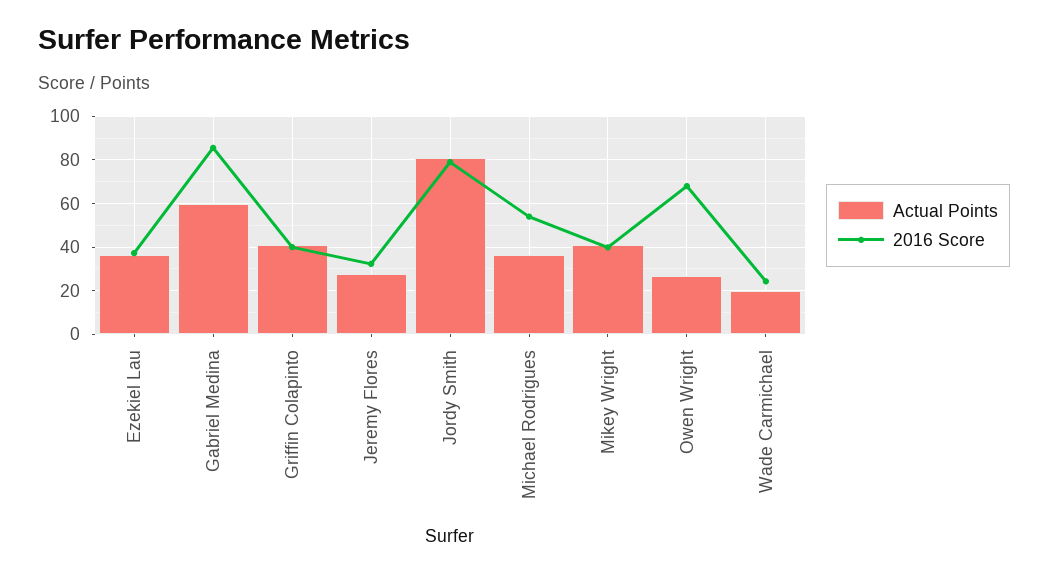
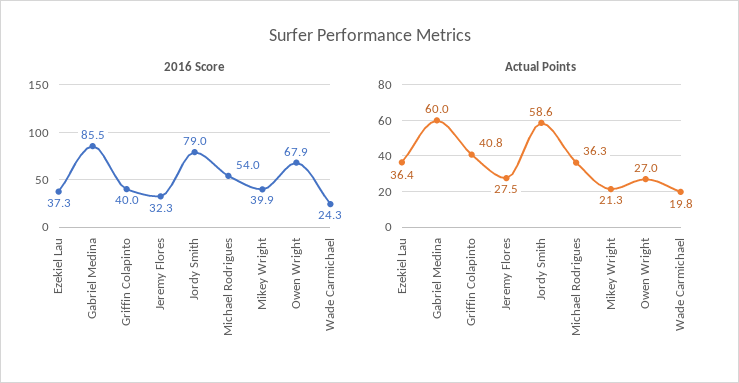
  {
    "Actual Points": {
      "Ezekiel Lau": 36.4,
      "Gabriel Medina": 60,
      "Griffin Colapinto": 40.8,
      "Jeremy Flores": 27.5,
-     "Jordy Smith": 80,
+     "Jordy Smith": 58.6,
      "Michael Rodrigues": 36.3,
-     "Mikey Wright": 40,
+     "Mikey Wright": 21.3,
      "Owen Wright": 27,
      "Wade Carmichael": 19.8
    },
    "2016 Score": {
      "Ezekiel Lau": 37.3,
      "Gabriel Medina": 85.5,
      "Griffin Colapinto": 40,
      "Jeremy Flores": 32.3,
      "Jordy Smith": 79,
      "Michael Rodrigues": 54,
      "Mikey Wright": 39.9,
      "Owen Wright": 67.9,
      "Wade Carmichael": 24.3
    }
  }

